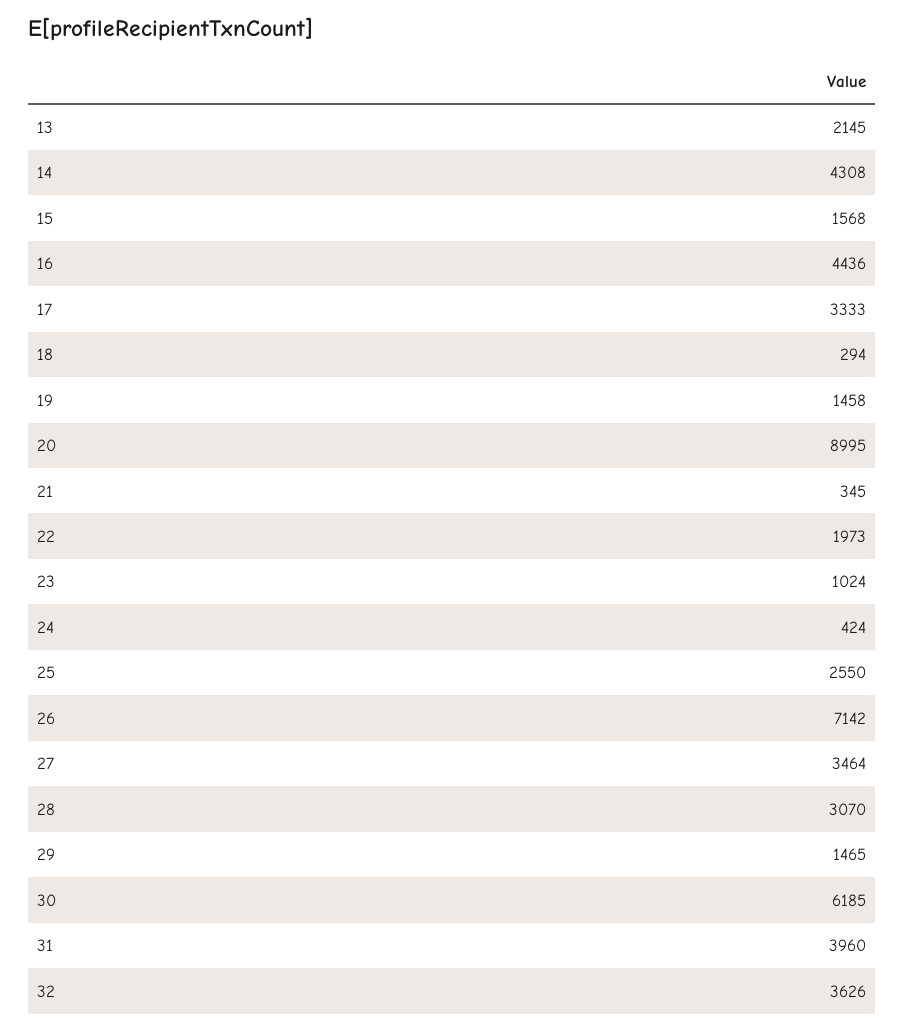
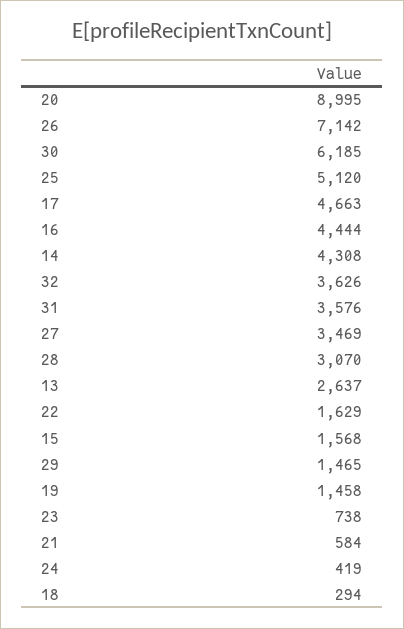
  {
-   "13": 2145,
+   "13": 2637,
    "14": 4308,
    "15": 1568,
-   "16": 4436,
+   "16": 4444,
-   "17": 3333,
+   "17": 4663,
    "18": 294,
    "19": 1458,
    "20": 8995,
-   "21": 345,
+   "21": 584,
-   "22": 1973,
+   "22": 1629,
-   "23": 1024,
+   "23": 738,
-   "24": 424,
+   "24": 419,
-   "25": 2550,
+   "25": 5120,
    "26": 7142,
-   "27": 3464,
+   "27": 3469,
    "28": 3070,
    "29": 1465,
    "30": 6185,
-   "31": 3960,
+   "31": 3576,
    "32": 3626
  }

